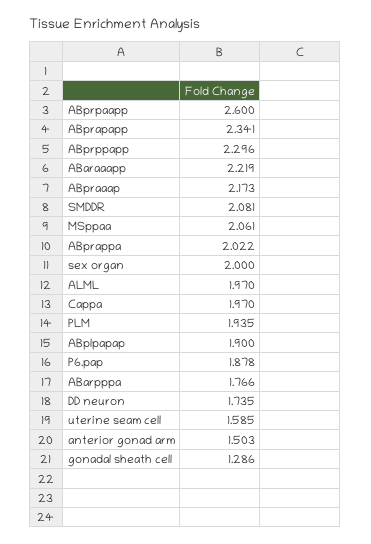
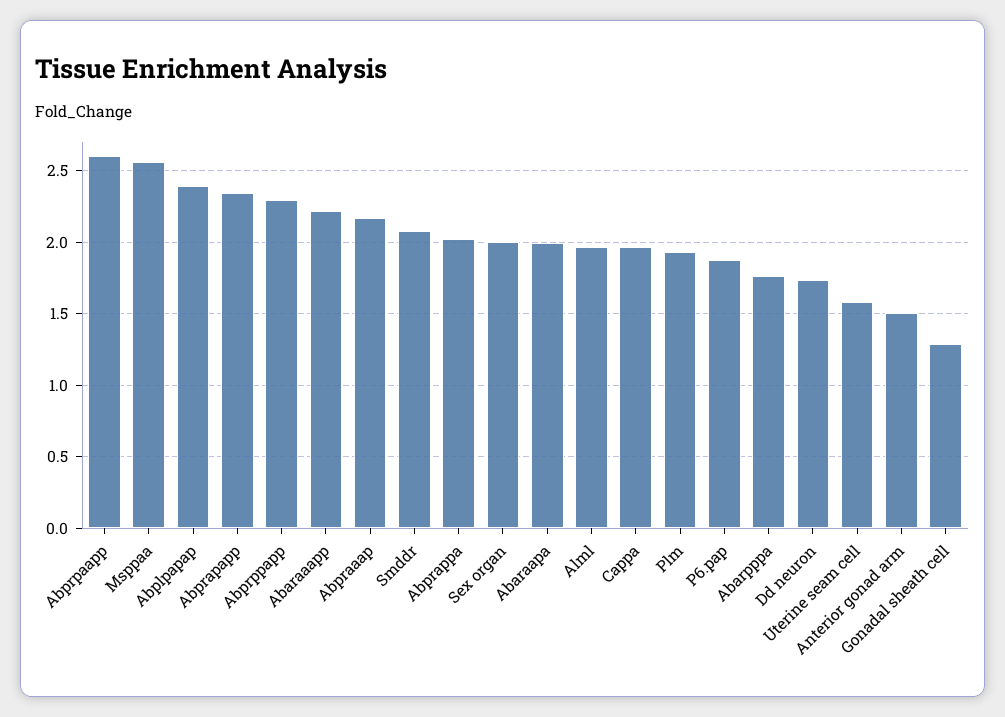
  {
    "ABprpaapp": 2.6,
    "ABprapapp": 2.341,
    "ABprppapp": 2.296,
    "ABaraaapp": 2.219,
    "ABpraaap": 2.173,
    "SMDDR": 2.081,
-   "MSppaa": 2.061,
+   "MSppaa": 2.55,
    "ABprappa": 2.022,
    "sex organ": 2,
    "ALML": 1.97,
    "Cappa": 1.97,
    "PLM": 1.935,
-   "ABplpapap": 1.9,
+   "ABplpapap": 2.4,
    "P6.pap": 1.878,
    "ABarpppa": 1.766,
    "DD neuron": 1.735,
    "uterine seam cell": 1.585,
    "anterior gonad arm": 1.503,
-   "gonadal sheath cell": 1.286
+   "gonadal sheath cell": 1.286,
+   "Abaraapa": 2
  }

